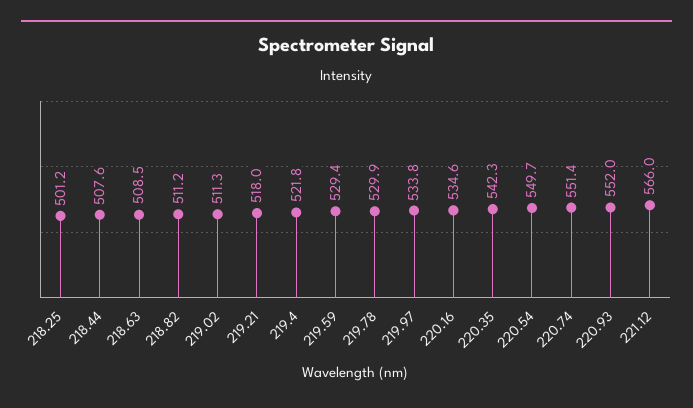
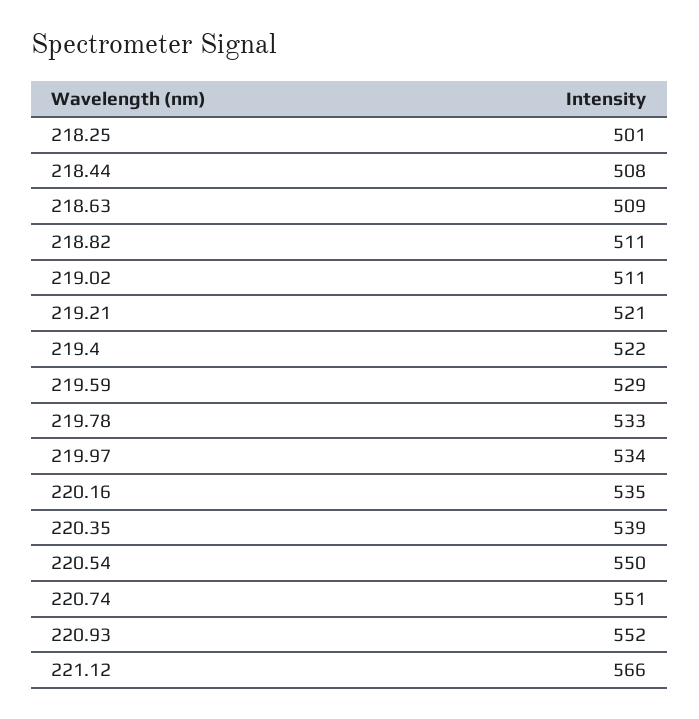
  {
    "218.25": 501.2,
    "218.44": 507.6,
    "218.63": 508.5,
    "218.82": 511.2,
    "219.02": 511.3,
-   "219.21": 518,
+   "219.21": 521,
    "219.4": 521.8,
    "219.59": 529.4,
-   "219.78": 529.9,
+   "219.78": 533,
    "219.97": 533.8,
    "220.16": 534.6,
-   "220.35": 542.3,
+   "220.35": 539,
    "220.54": 549.7,
    "220.74": 551.4,
    "220.93": 552,
    "221.12": 566
  }

